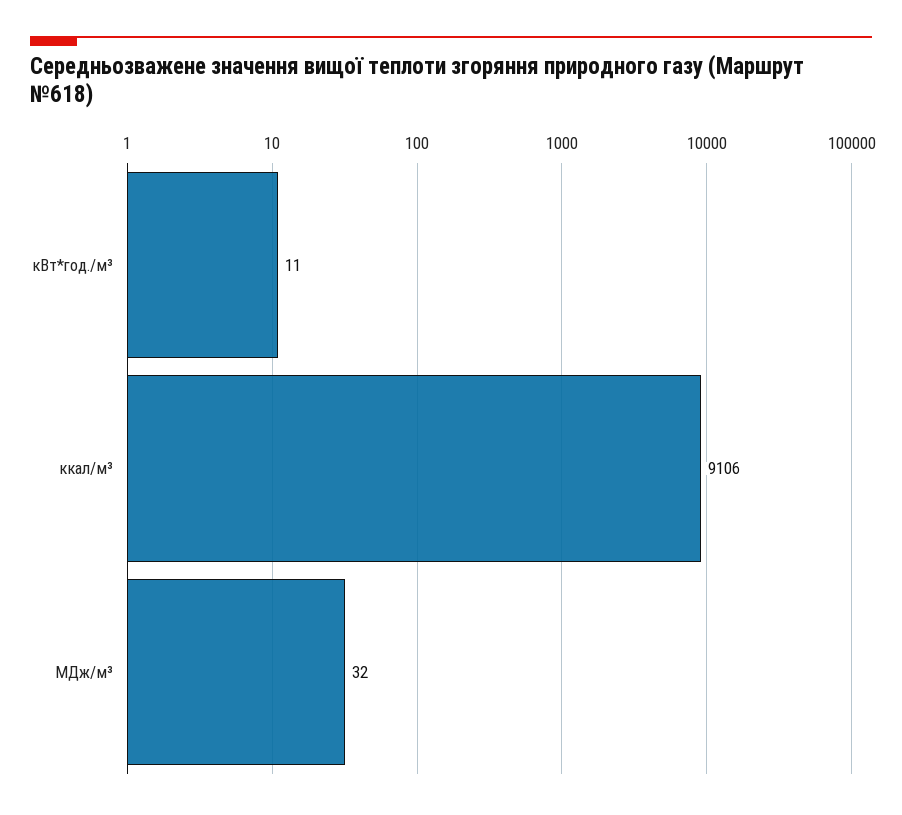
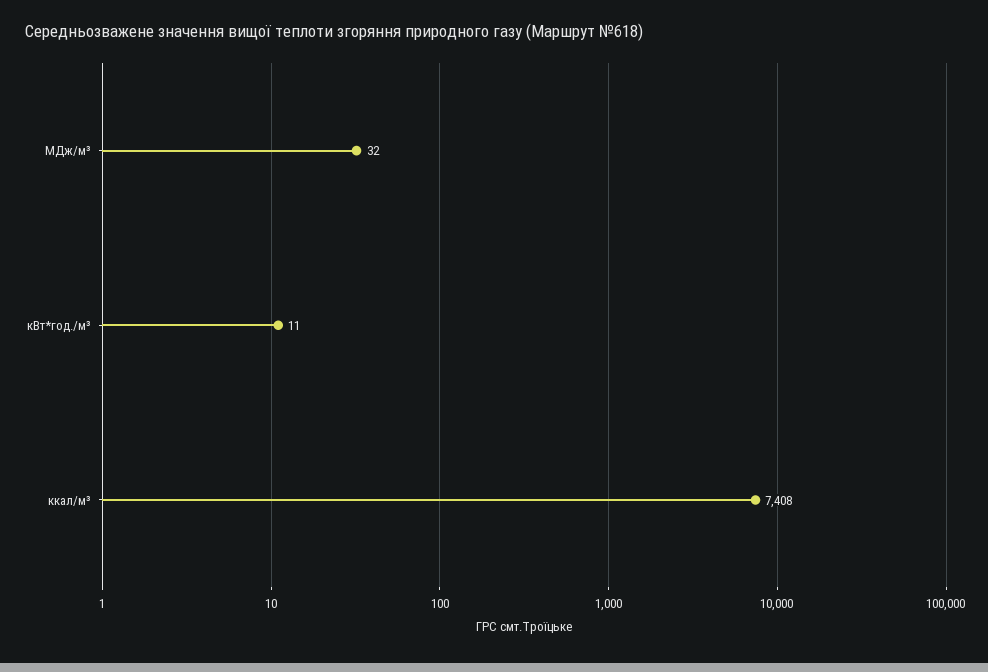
  {
    "кВт*год./м³": 11,
-   "ккал/м³": 9106,
+   "ккал/м³": 7408,
    "МДж/м³": 32
  }

